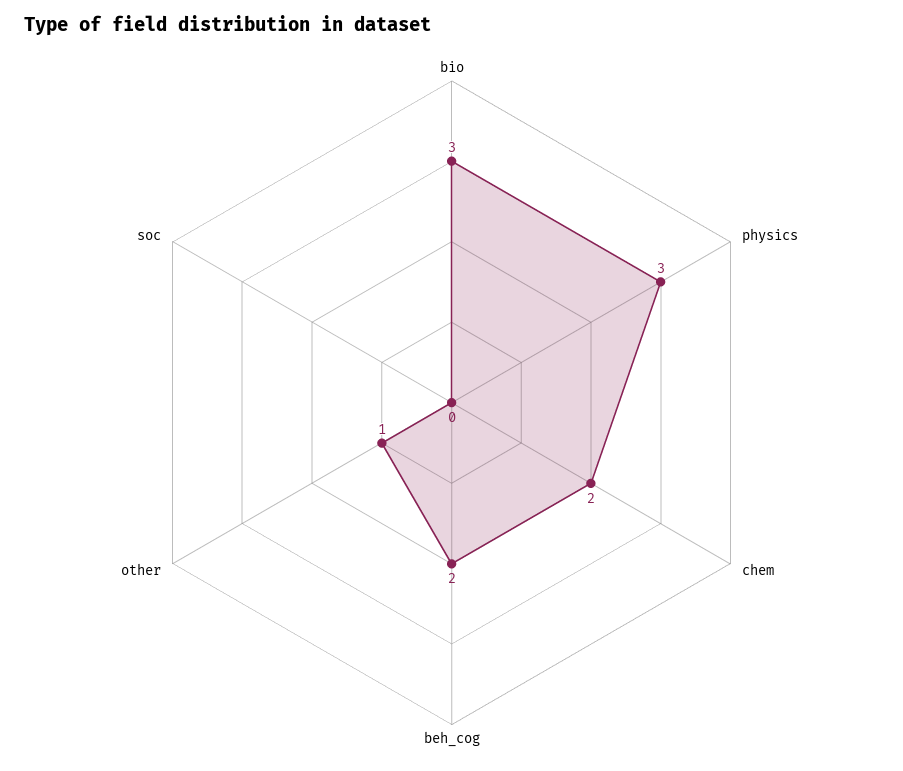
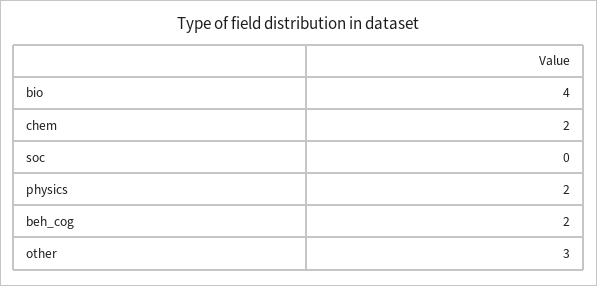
  {
-   "bio": 3,
+   "bio": 4,
-   "physics": 3,
+   "physics": 2,
    "chem": 2,
    "beh_cog": 2,
-   "other": 1,
+   "other": 3,
    "soc": 0
  }

